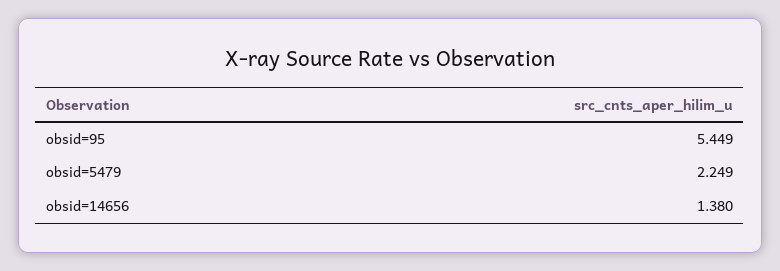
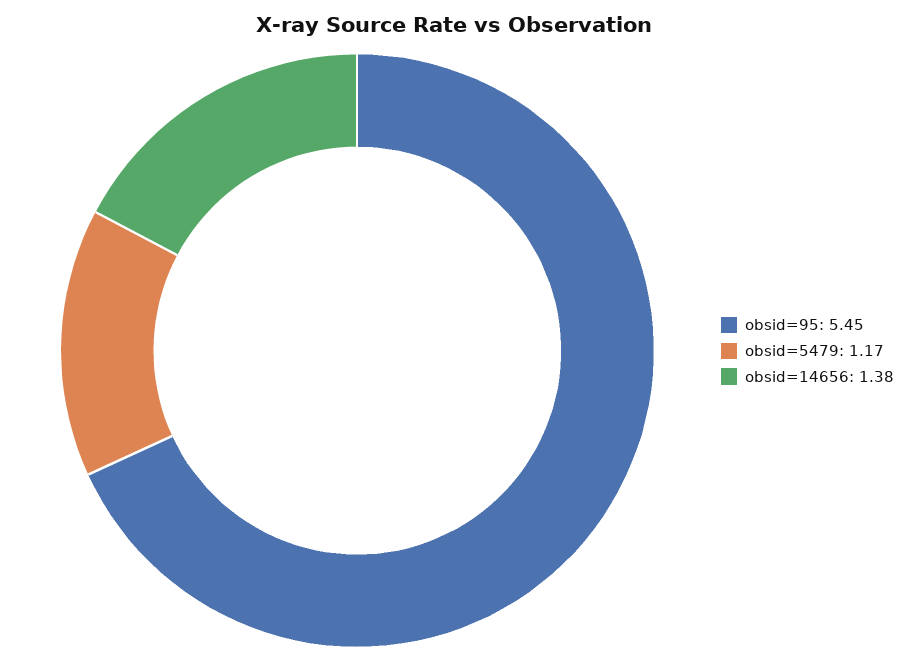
  {
    "obsid=95": 5.449,
-   "obsid=5479": 2.249,
+   "obsid=5479": 1.17,
    "obsid=14656": 1.38
  }

